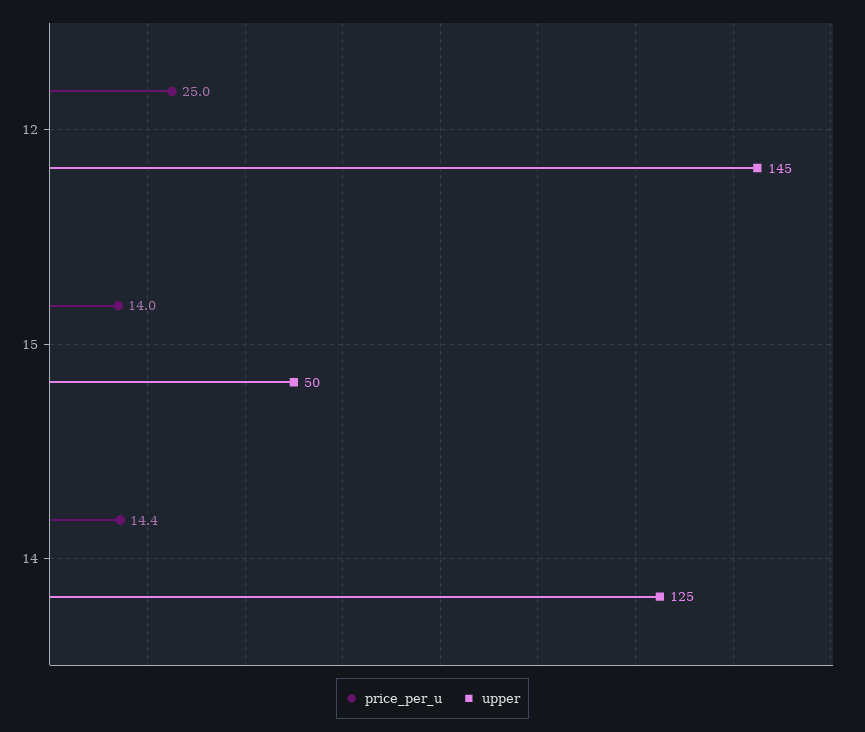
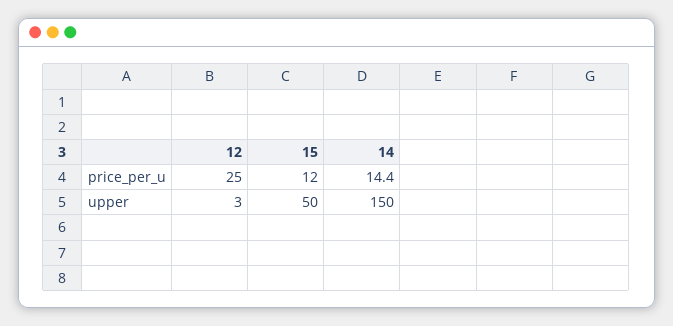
  {
    "price_per_u": {
      "12": 25,
-     "15": 14,
+     "15": 12,
      "14": 14.4
    },
    "upper": {
-     "12": 145,
+     "12": 3,
      "15": 50,
-     "14": 125
+     "14": 150
    }
  }

